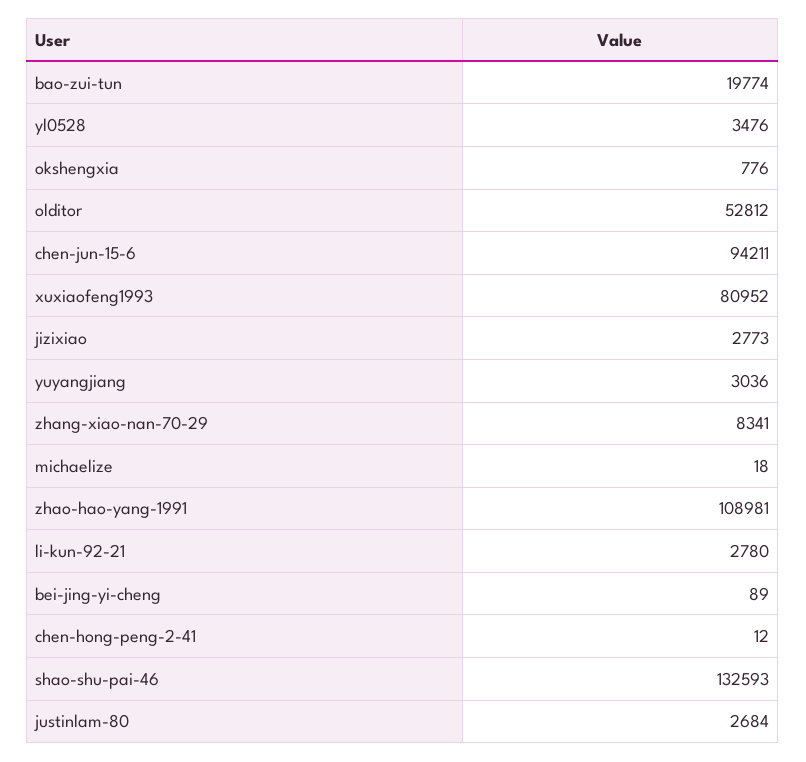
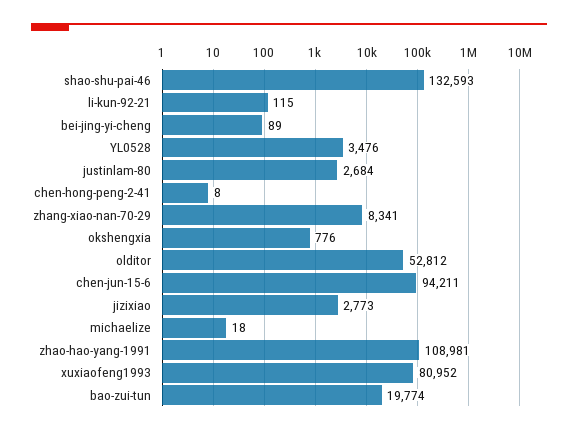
  {
    "bao-zui-tun": 19774,
    "yl0528": 3476,
    "okshengxia": 776,
    "olditor": 52812,
    "chen-jun-15-6": 94211,
    "xuxiaofeng1993": 80952,
    "jizixiao": 2773,
-   "yuyangjiang": 3036,
    "zhang-xiao-nan-70-29": 8341,
    "michaelize": 18,
    "zhao-hao-yang-1991": 108981,
-   "li-kun-92-21": 2780,
+   "li-kun-92-21": 115,
    "bei-jing-yi-cheng": 89,
-   "chen-hong-peng-2-41": 12,
+   "chen-hong-peng-2-41": 8,
    "shao-shu-pai-46": 132593,
    "justinlam-80": 2684
  }

